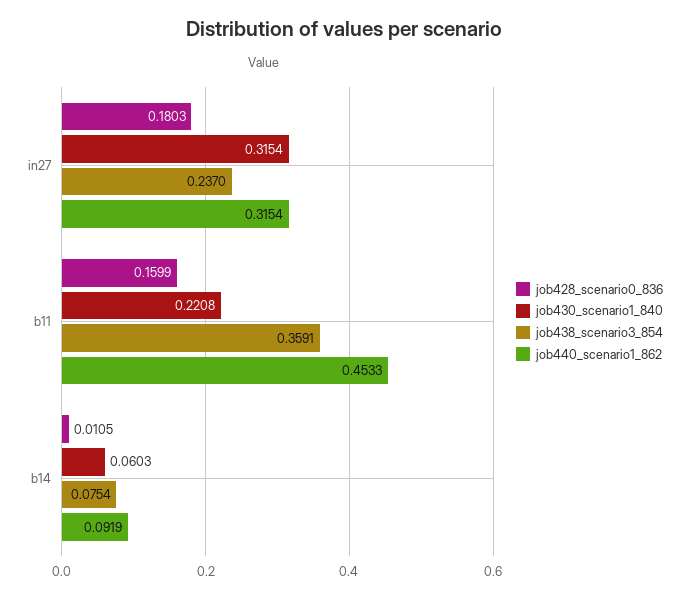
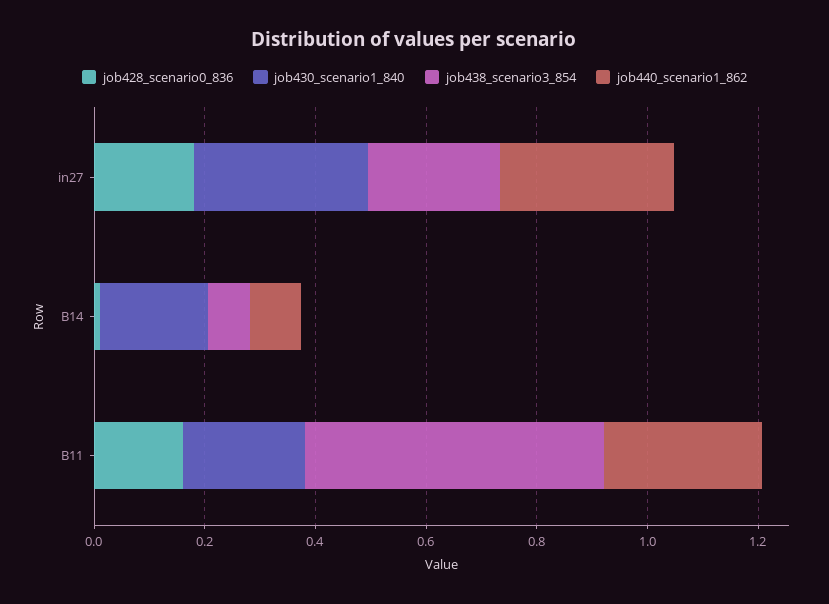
  {
    "job428_scenario0_836": {
      "in27": 0.1803,
      "b11": 0.1599,
      "b14": 0.0105
    },
    "job430_scenario1_840": {
      "in27": 0.3154,
      "b11": 0.2208,
-     "b14": 0.0603
+     "b14": 0.2
    },
    "job438_scenario3_854": {
      "in27": 0.237,
-     "b11": 0.3591,
+     "b11": 0.55,
      "b14": 0.0754
    },
    "job440_scenario1_862": {
      "in27": 0.3154,
-     "b11": 0.4533,
+     "b11": 0.3,
      "b14": 0.0919
    }
  }

